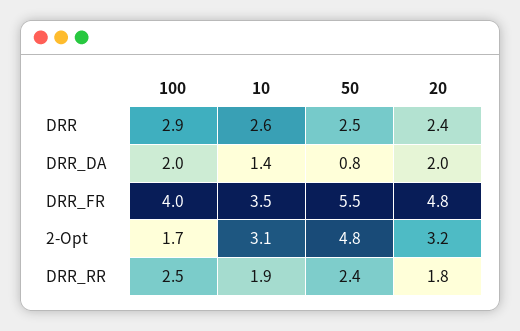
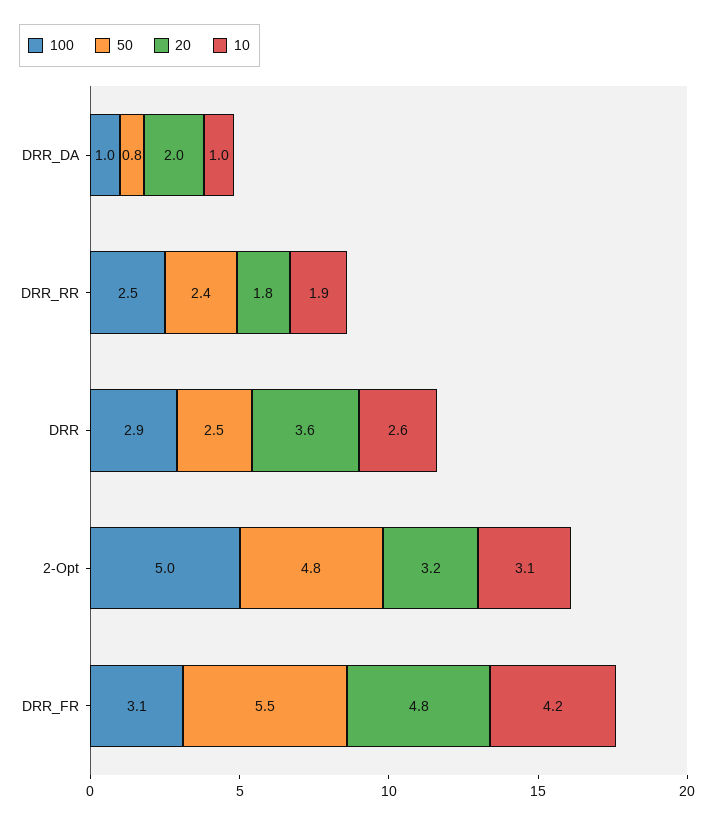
  {
    "100": {
      "DRR": 2.9,
-     "DRR_DA": 2,
+     "DRR_DA": 1,
-     "DRR_FR": 4,
+     "DRR_FR": 3.1,
-     "2-Opt": 1.7,
+     "2-Opt": 5,
      "DRR_RR": 2.5
    },
    "10": {
      "DRR": 2.6,
-     "DRR_DA": 1.4,
+     "DRR_DA": 1,
-     "DRR_FR": 3.5,
+     "DRR_FR": 4.2,
      "2-Opt": 3.1,
      "DRR_RR": 1.9
    },
    "50": {
      "DRR": 2.5,
      "DRR_DA": 0.8,
      "DRR_FR": 5.5,
      "2-Opt": 4.8,
      "DRR_RR": 2.4
    },
    "20": {
-     "DRR": 2.4,
+     "DRR": 3.6,
      "DRR_DA": 2,
      "DRR_FR": 4.8,
      "2-Opt": 3.2,
      "DRR_RR": 1.8
    }
  }

